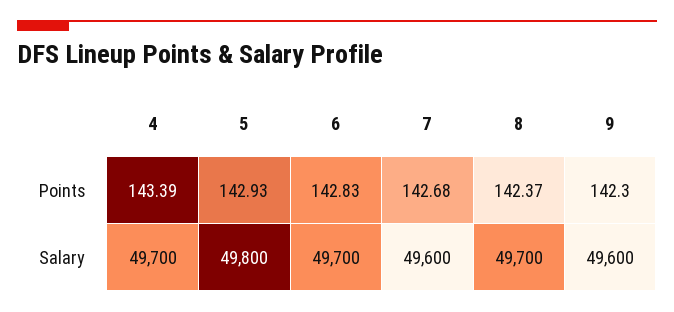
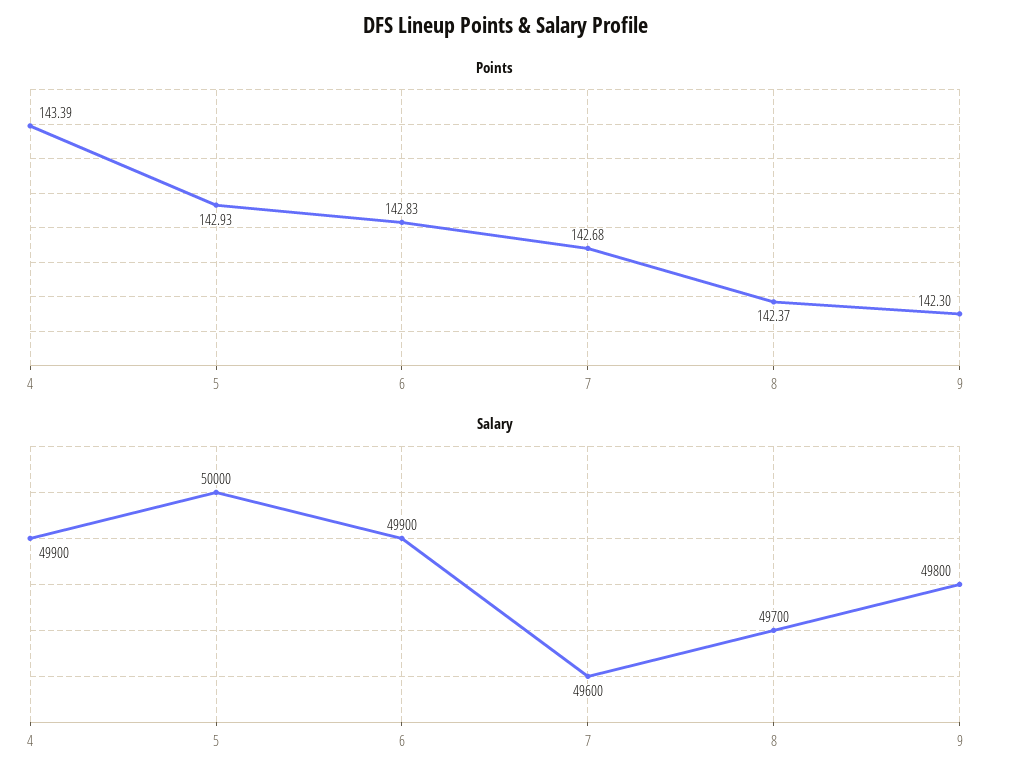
  {
    "Points": {
      "4": 143.39,
      "5": 142.93,
      "6": 142.83,
      "7": 142.68,
      "8": 142.37,
      "9": 142.3
    },
    "Salary": {
-     "4": 49700,
+     "4": 49900,
-     "5": 49800,
+     "5": 50000,
-     "6": 49700,
+     "6": 49900,
      "7": 49600,
      "8": 49700,
-     "9": 49600
+     "9": 49800
    }
  }

